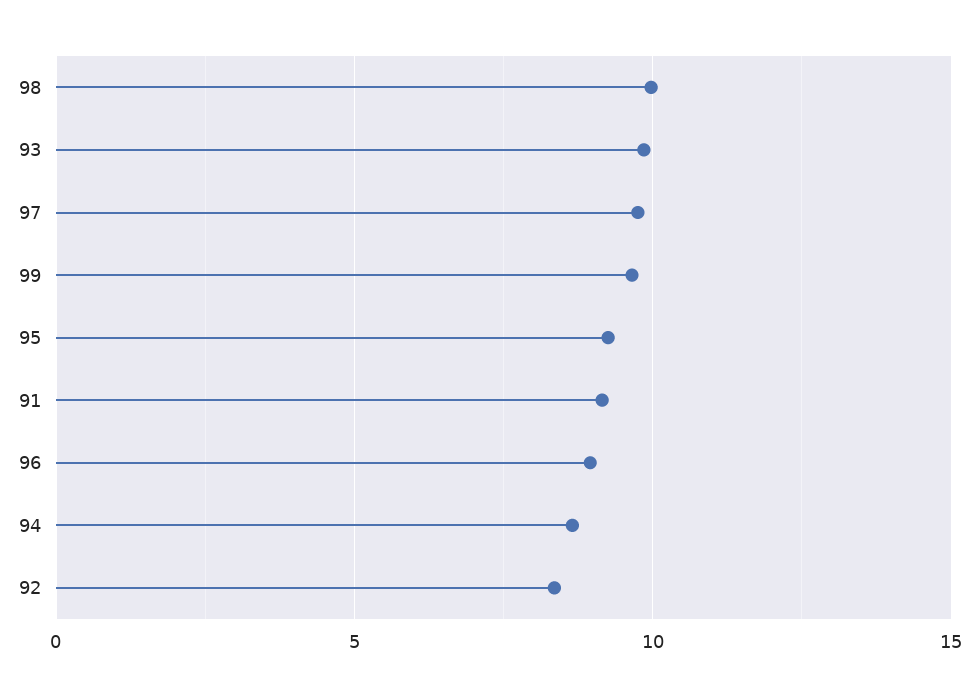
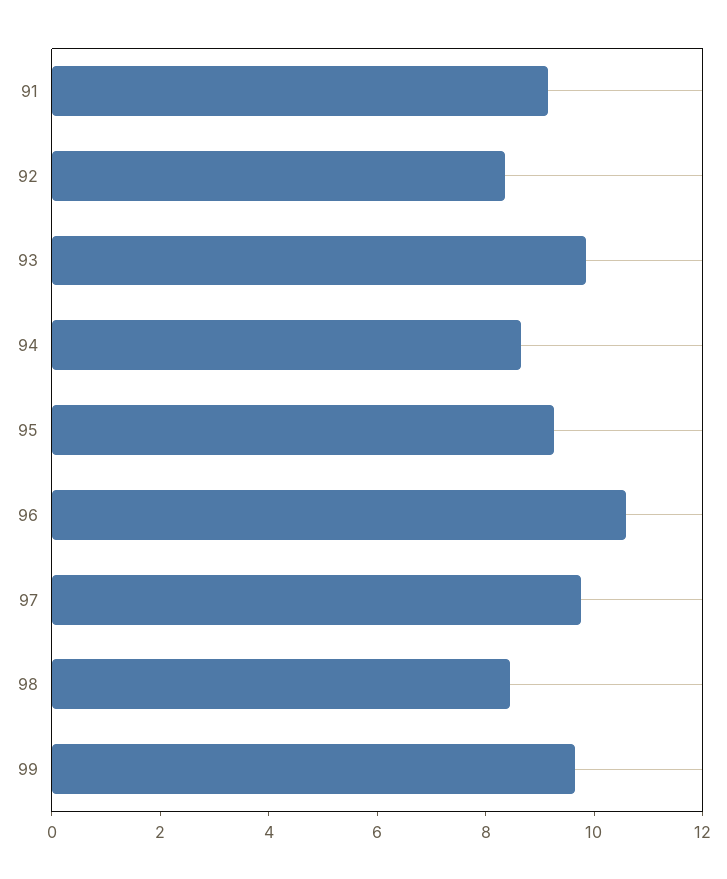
  {
-   "98": 10,
+   "98": 8.5,
    "93": 10,
    "97": 10,
    "99": 9.5,
    "95": 9.5,
    "91": 9,
-   "96": 9,
+   "96": 10.5,
    "94": 8.5,
    "92": 8.5
  }

